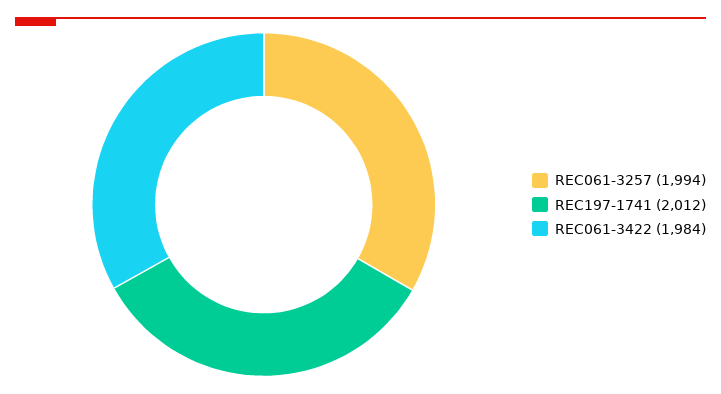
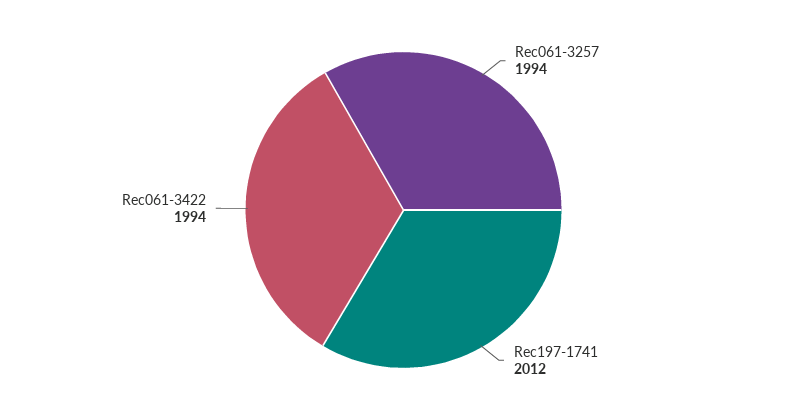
  {
    "REC061-3257": 1994,
    "REC197-1741": 2012,
-   "REC061-3422": 1984
+   "REC061-3422": 1994
  }

